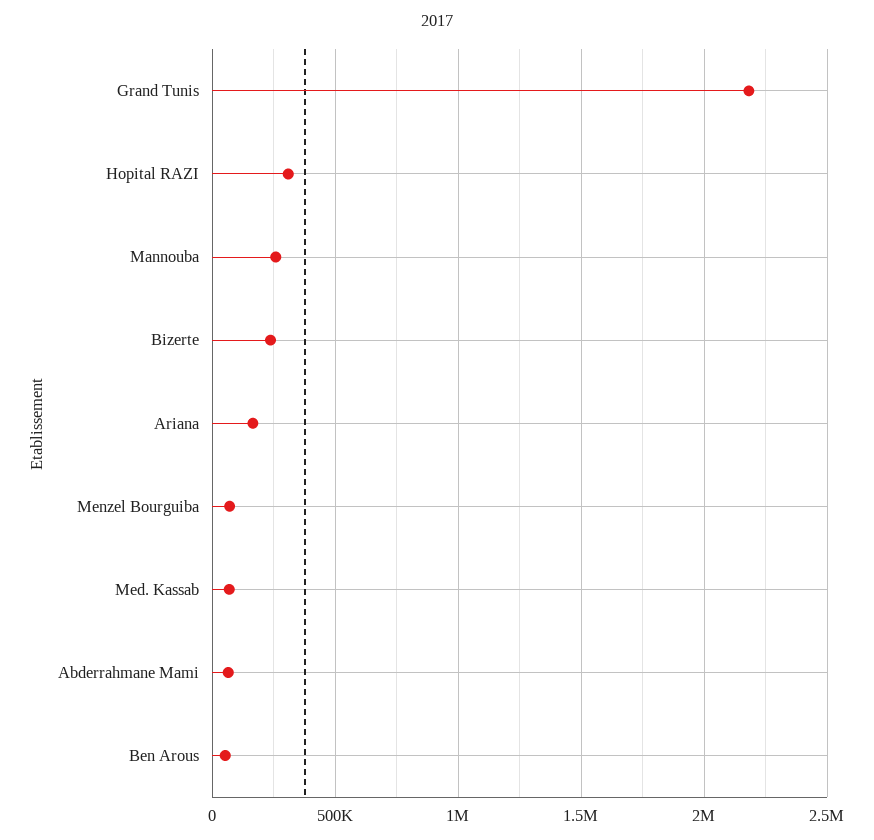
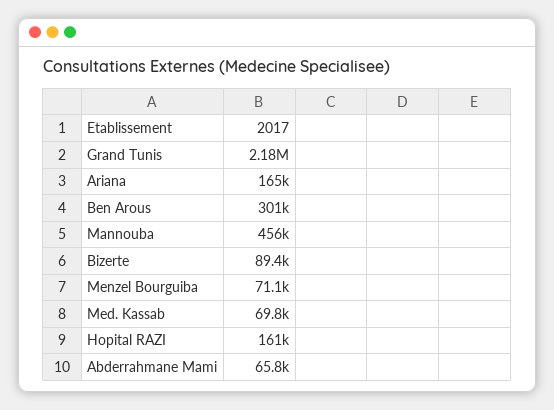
  {
    "Grand Tunis": 2180000,
-   "Hopital RAZI": 300000,
+   "Hopital RAZI": 161000,
-   "Mannouba": 250000,
+   "Mannouba": 456000,
-   "Bizerte": 250000,
+   "Bizerte": 89400,
    "Ariana": 165000,
    "Menzel Bourguiba": 71100,
    "Med. Kassab": 69800,
    "Abderrahmane Mami": 65800,
-   "Ben Arous": 50000
+   "Ben Arous": 301000
  }

